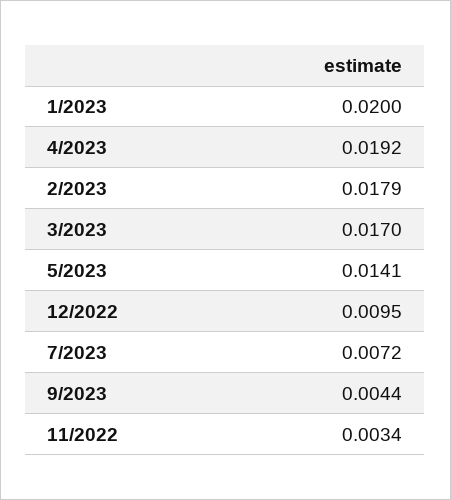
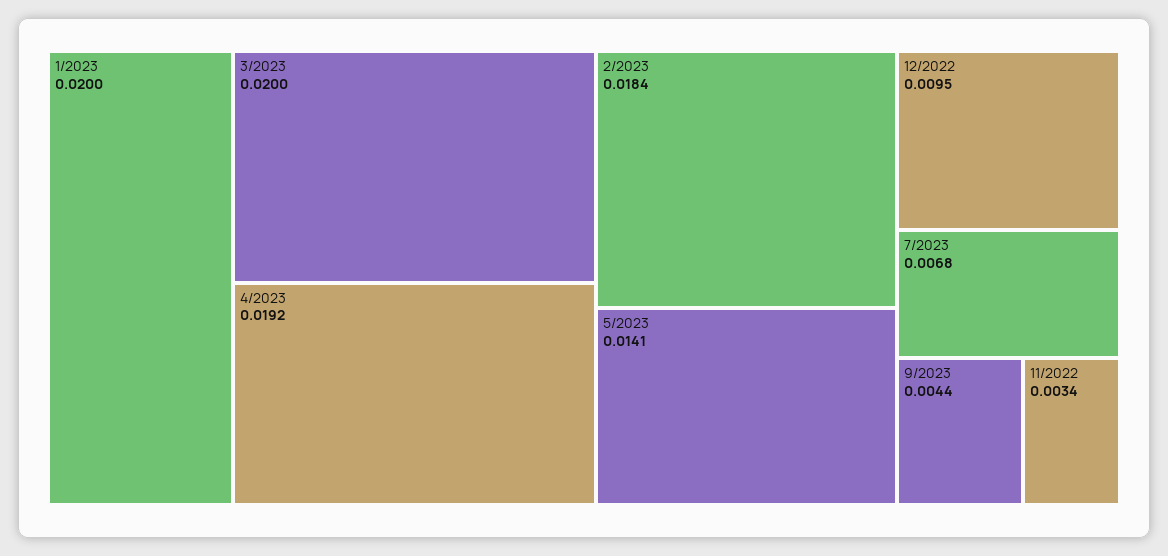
  {
    "1/2023": 0.02,
    "4/2023": 0.0192,
-   "2/2023": 0.0179,
+   "2/2023": 0.0184,
-   "3/2023": 0.017,
+   "3/2023": 0.02,
    "5/2023": 0.0141,
    "12/2022": 0.0095,
-   "7/2023": 0.0072,
+   "7/2023": 0.0068,
    "9/2023": 0.0044,
    "11/2022": 0.0034
  }

